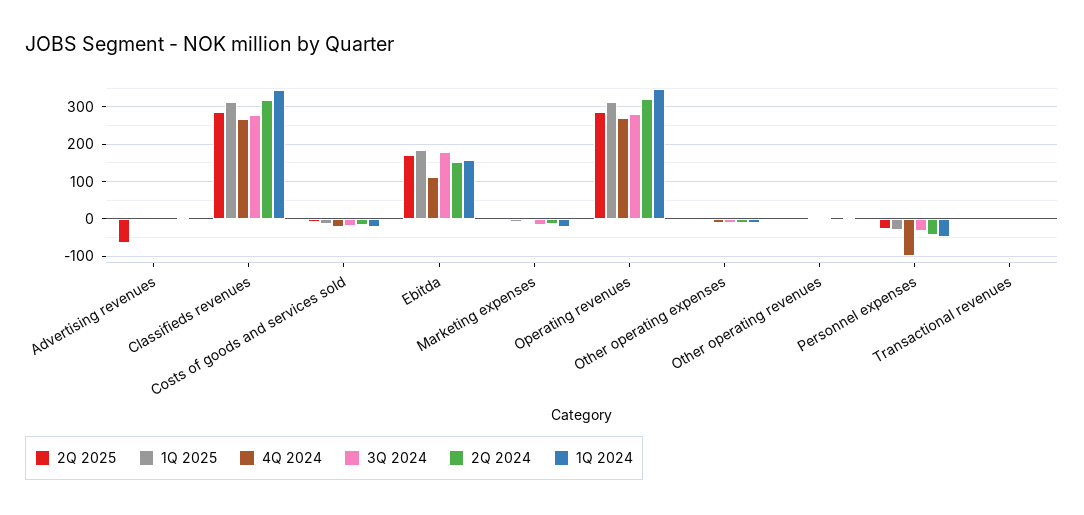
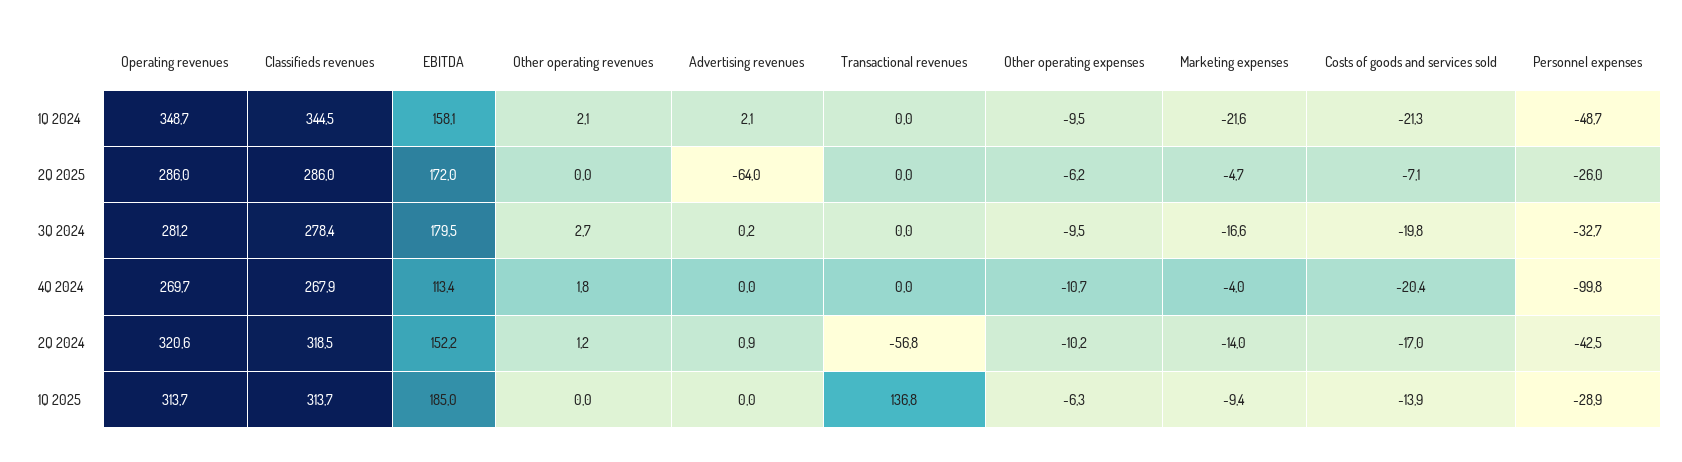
  {
    "2Q 2025": {
      "Advertising revenues": -64,
      "Classifieds revenues": 286,
      "Costs of goods and services sold": -7.1,
      "Ebitda": 172,
      "Marketing expenses": -4.7,
      "Operating revenues": 286,
      "Other operating expenses": -6.2,
      "Other operating revenues": 0,
      "Personnel expenses": -26,
      "Transactional revenues": 0
    },
    "1Q 2025": {
      "Advertising revenues": 0,
      "Classifieds revenues": 313.7,
      "Costs of goods and services sold": -13.9,
      "Ebitda": 185,
      "Marketing expenses": -9.4,
      "Operating revenues": 313.7,
      "Other operating expenses": -6.3,
      "Other operating revenues": 0,
      "Personnel expenses": -28.9,
-     "Transactional revenues": 0
+     "Transactional revenues": 136.8
    },
    "4Q 2024": {
      "Advertising revenues": 0,
      "Classifieds revenues": 267.9,
      "Costs of goods and services sold": -20.4,
      "Ebitda": 113.4,
      "Marketing expenses": -4,
      "Operating revenues": 269.7,
      "Other operating expenses": -10.7,
      "Other operating revenues": 1.8,
      "Personnel expenses": -99.8,
      "Transactional revenues": 0
    },
    "3Q 2024": {
      "Advertising revenues": 0.2,
      "Classifieds revenues": 278.4,
      "Costs of goods and services sold": -19.8,
      "Ebitda": 179.5,
      "Marketing expenses": -16.6,
      "Operating revenues": 281.2,
      "Other operating expenses": -9.5,
      "Other operating revenues": 2.7,
      "Personnel expenses": -32.7,
      "Transactional revenues": 0
    },
    "2Q 2024": {
      "Advertising revenues": 0.9,
      "Classifieds revenues": 318.5,
      "Costs of goods and services sold": -17,
      "Ebitda": 152.2,
      "Marketing expenses": -14,
      "Operating revenues": 320.6,
      "Other operating expenses": -10.2,
      "Other operating revenues": 1.2,
      "Personnel expenses": -42.5,
-     "Transactional revenues": 0
+     "Transactional revenues": -56.8
    },
    "1Q 2024": {
      "Advertising revenues": 2.1,
      "Classifieds revenues": 344.5,
      "Costs of goods and services sold": -21.3,
      "Ebitda": 158.1,
      "Marketing expenses": -21.6,
      "Operating revenues": 348.7,
      "Other operating expenses": -9.5,
      "Other operating revenues": 2.1,
      "Personnel expenses": -48.7,
      "Transactional revenues": 0
    }
  }

